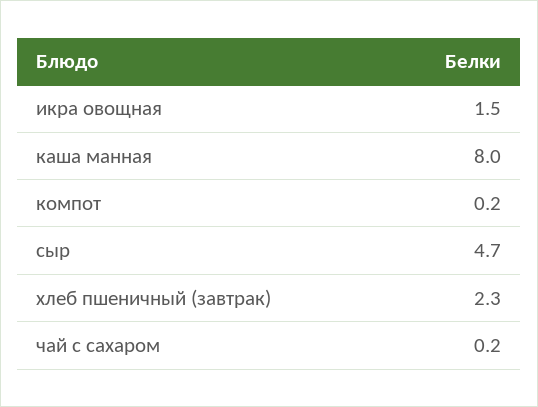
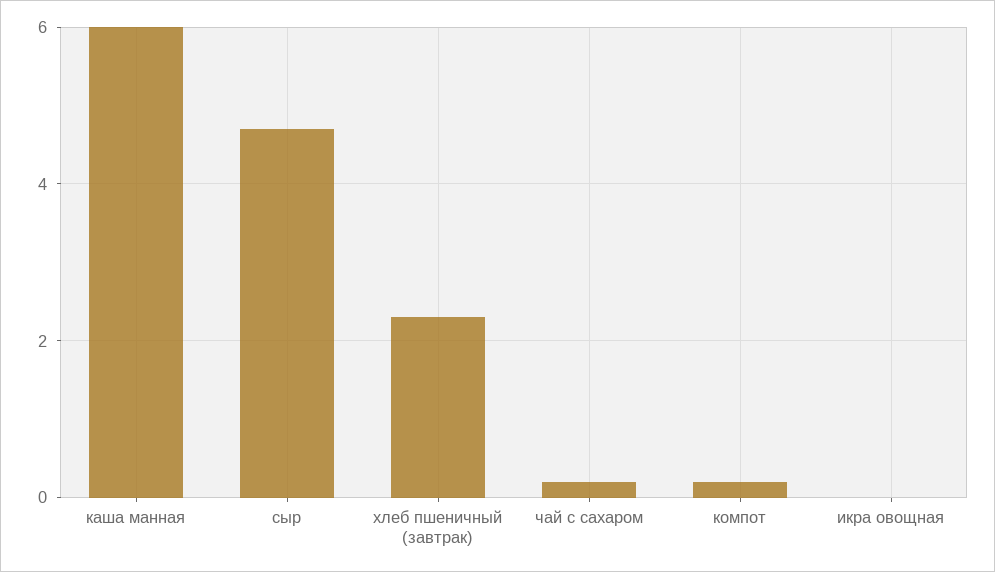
  {
-   "икра овощная": 1.5,
+   "икра овощная": 0,
-   "каша манная": 8,
+   "каша манная": 6,
    "компот": 0.2,
    "сыр": 4.7,
    "хлеб пшеничный (завтрак)": 2.3,
    "чай с сахаром": 0.2
  }

